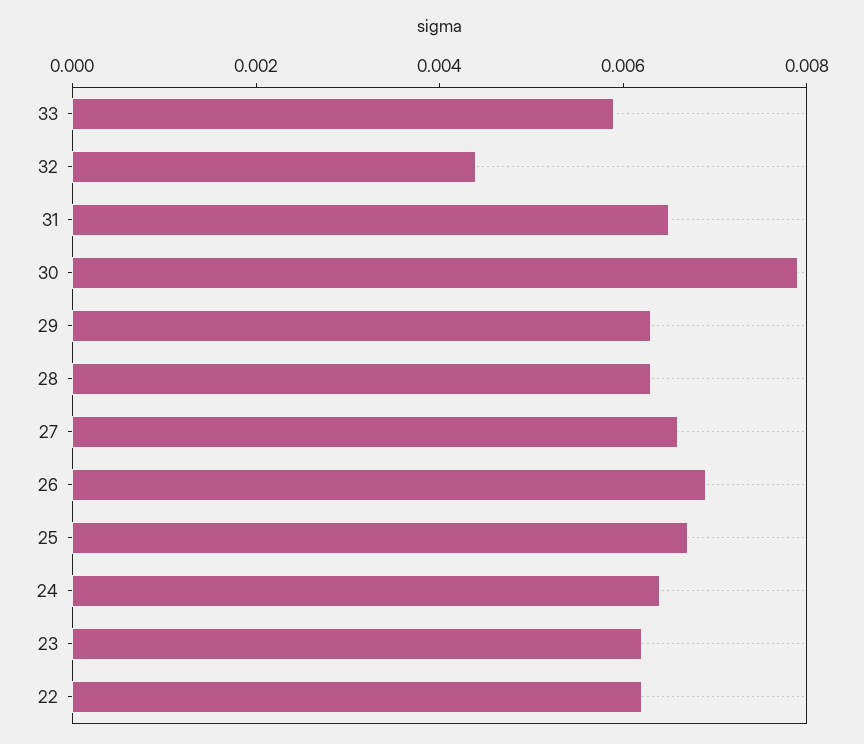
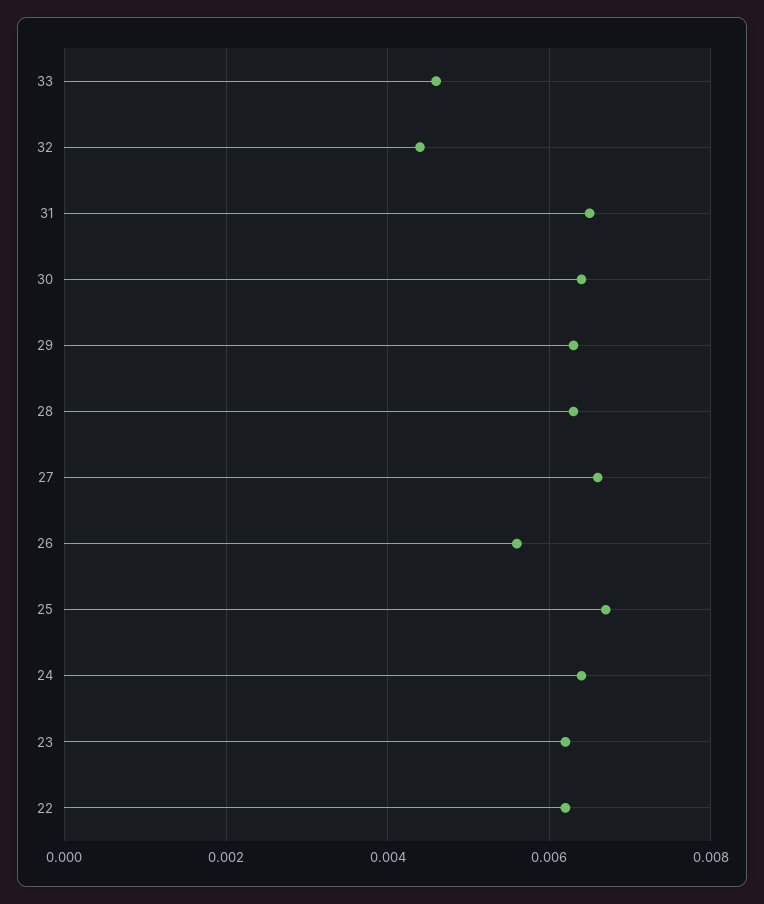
  {
-   "33": 0.006,
+   "33": 0.0045,
    "32": 0.0045,
    "31": 0.0065,
-   "30": 0.008,
+   "30": 0.0065,
    "29": 0.0065,
    "28": 0.0065,
    "27": 0.0065,
-   "26": 0.007,
+   "26": 0.0055,
    "25": 0.0065,
    "24": 0.0065,
    "23": 0.006,
    "22": 0.006
  }

